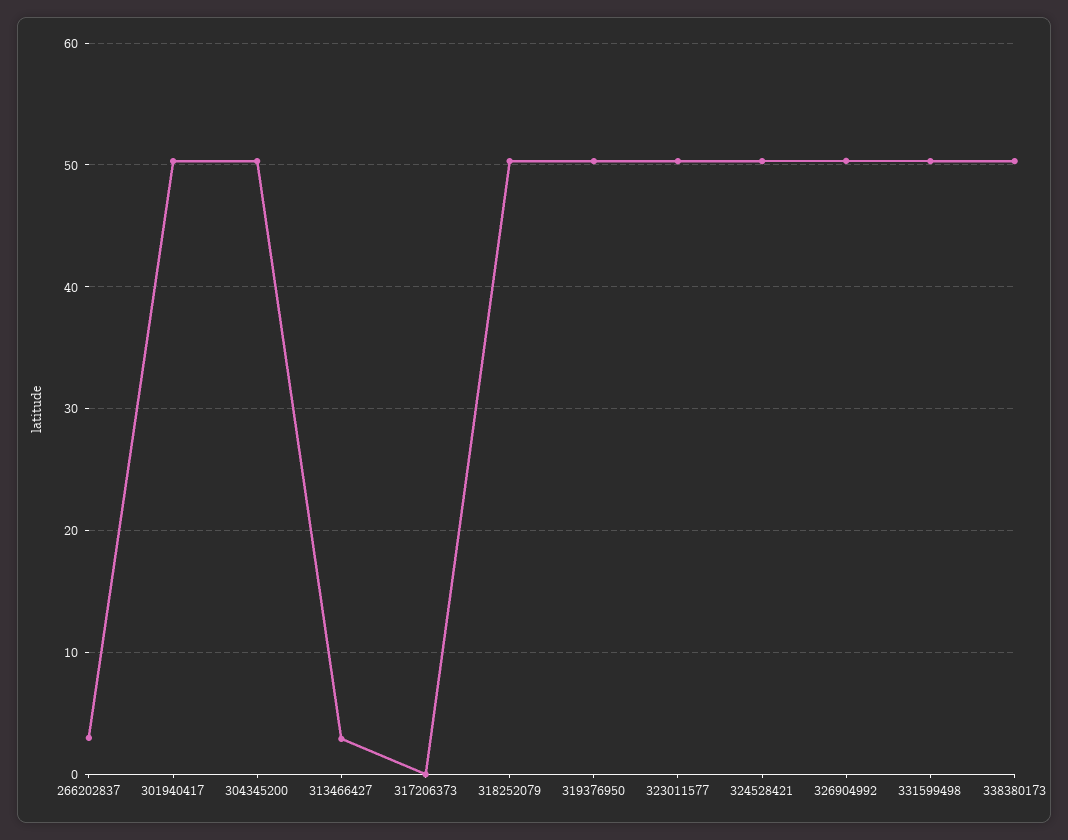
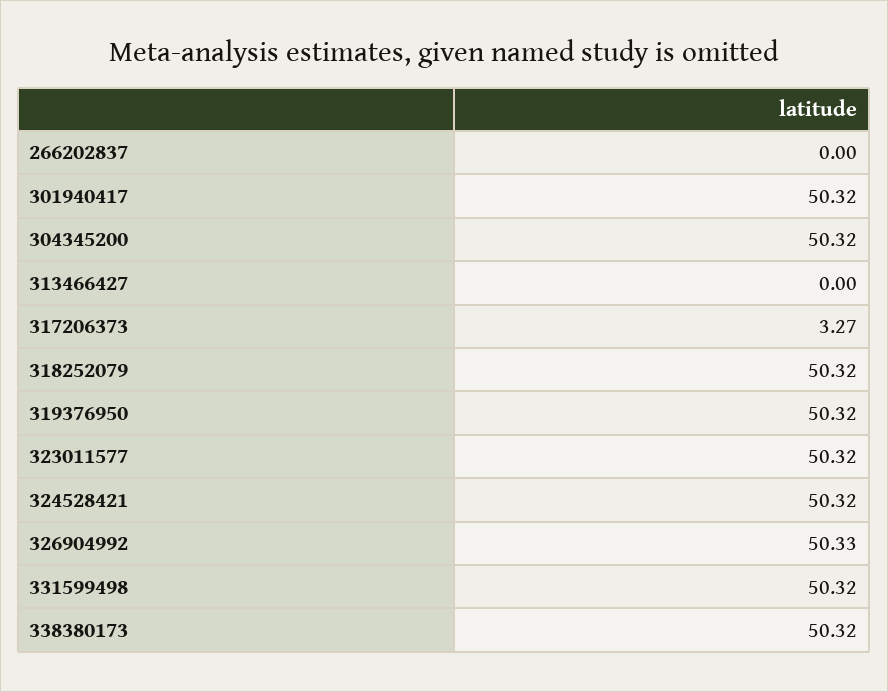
  {
-   "266202837": 3,
+   "266202837": 0,
    "301940417": 50.32,
    "304345200": 50.32,
-   "313466427": 3,
+   "313466427": 0,
-   "317206373": 0,
+   "317206373": 3.27,
    "318252079": 50.32,
    "319376950": 50.32,
    "323011577": 50.32,
    "324528421": 50.32,
    "326904992": 50.33,
    "331599498": 50.32,
    "338380173": 50.32
  }

